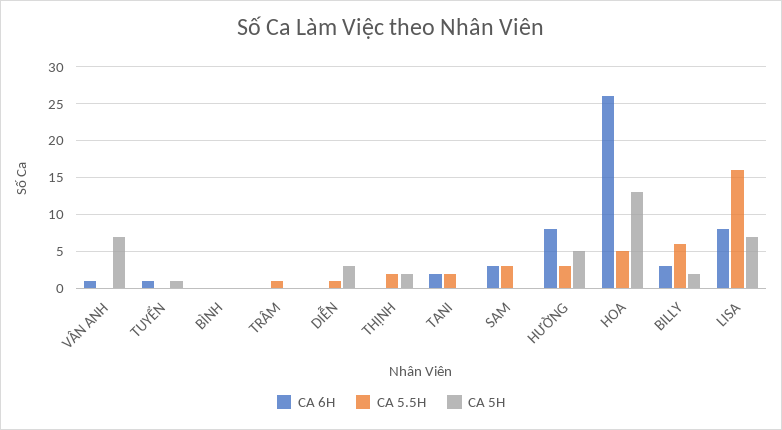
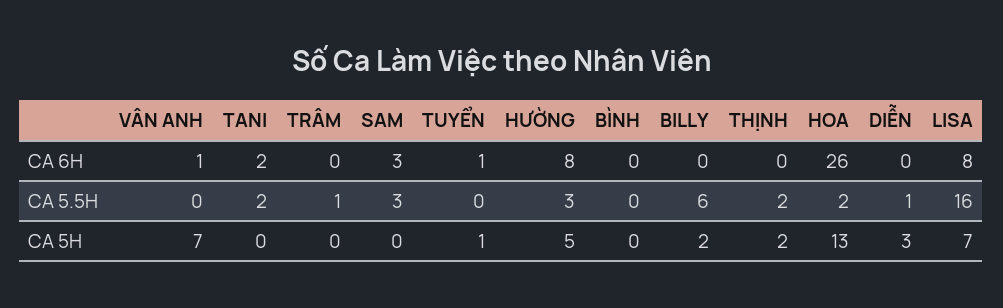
  {
    "CA 6H": {
      "VÂN ANH": 1,
      "TUYỂN": 1,
      "BÌNH": 0,
      "TRÂM": 0,
      "DIỄN": 0,
      "THỊNH": 0,
      "TANI": 2,
      "SAM": 3,
      "HƯỜNG": 8,
      "HOA": 26,
-     "BILLY": 3,
+     "BILLY": 0,
      "LISA": 8
    },
    "CA 5.5H": {
      "VÂN ANH": 0,
      "TUYỂN": 0,
      "BÌNH": 0,
      "TRÂM": 1,
      "DIỄN": 1,
      "THỊNH": 2,
      "TANI": 2,
      "SAM": 3,
      "HƯỜNG": 3,
-     "HOA": 5,
+     "HOA": 2,
      "BILLY": 6,
      "LISA": 16
    },
    "CA 5H": {
      "VÂN ANH": 7,
      "TUYỂN": 1,
      "BÌNH": 0,
      "TRÂM": 0,
      "DIỄN": 3,
      "THỊNH": 2,
      "TANI": 0,
      "SAM": 0,
      "HƯỜNG": 5,
      "HOA": 13,
      "BILLY": 2,
      "LISA": 7
    }
  }

